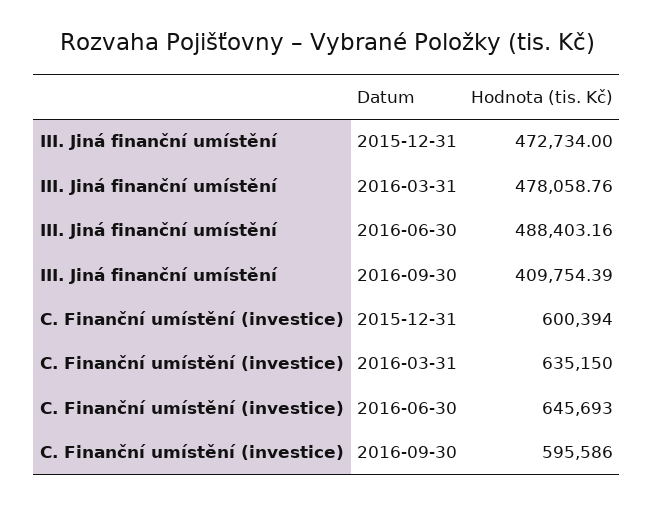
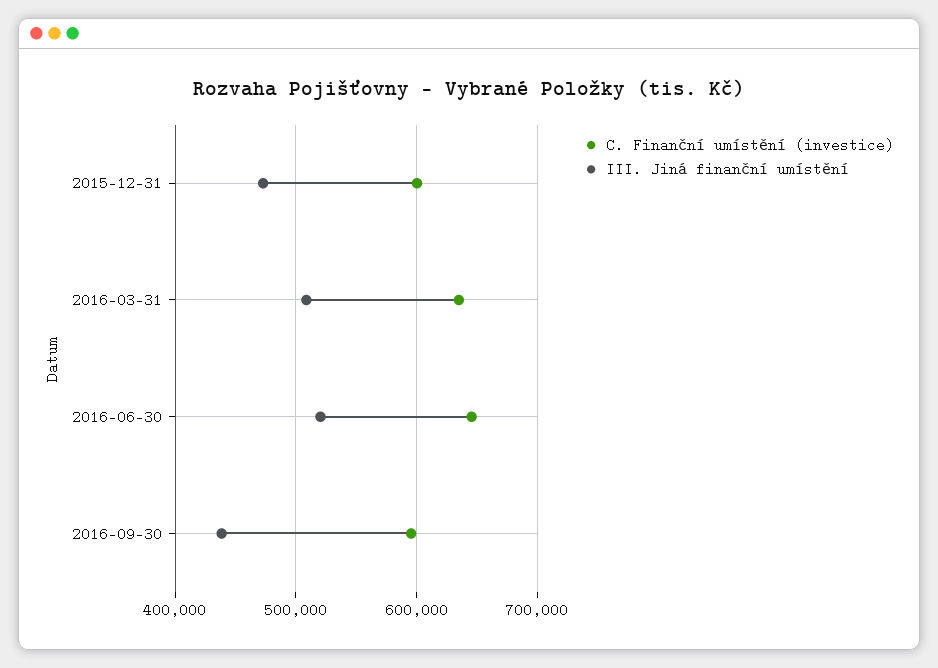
  {
    "III. Jiná finanční umístění": {
      "2015-12-31": 472734,
-     "2016-03-31": 478058.76,
+     "2016-03-31": 510000,
-     "2016-06-30": 488403.16,
+     "2016-06-30": 520000,
-     "2016-09-30": 409754.39
+     "2016-09-30": 440000
    },
    "C. Finanční umístění (investice)": {
      "2015-12-31": 600394,
      "2016-03-31": 635150,
      "2016-06-30": 645693,
      "2016-09-30": 595586
    }
  }

